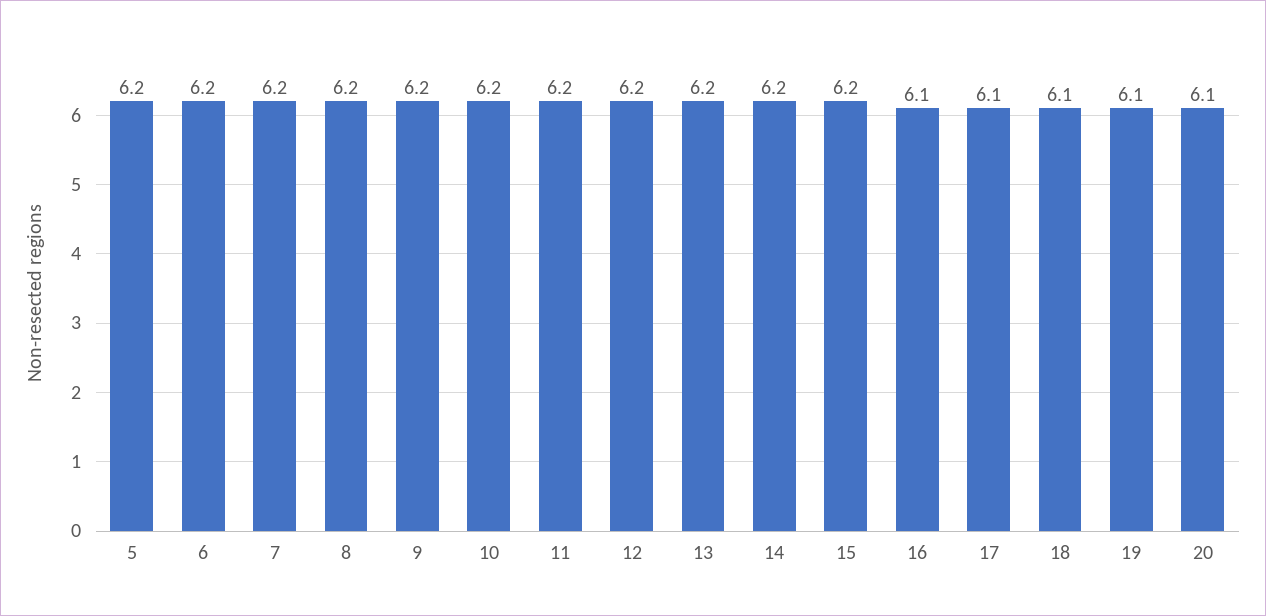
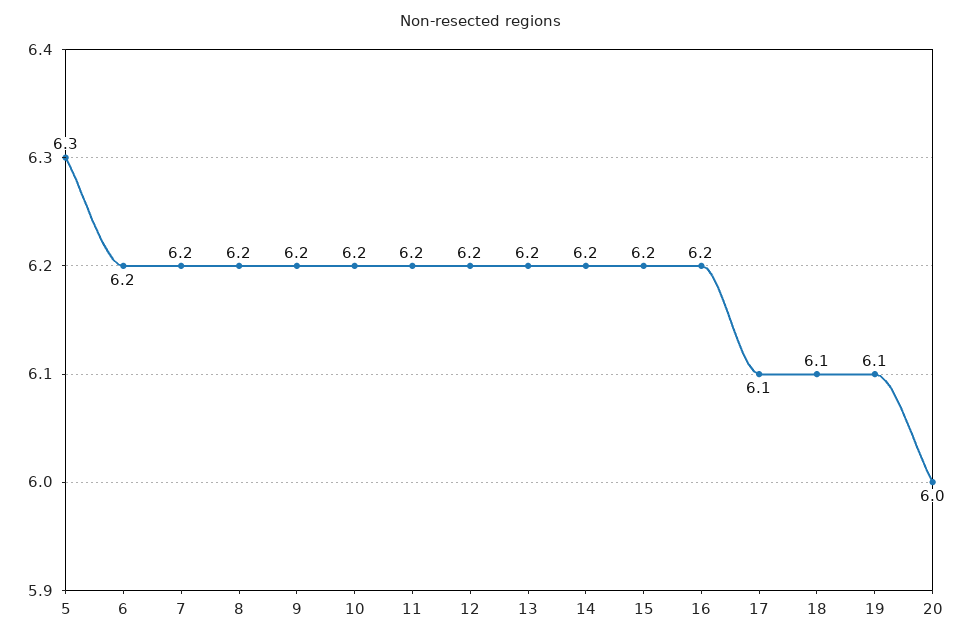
  {
-   "5": 6.2,
+   "5": 6.3,
    "6": 6.2,
    "7": 6.2,
    "8": 6.2,
    "9": 6.2,
    "10": 6.2,
    "11": 6.2,
    "12": 6.2,
    "13": 6.2,
    "14": 6.2,
    "15": 6.2,
-   "16": 6.1,
+   "16": 6.2,
    "17": 6.1,
    "18": 6.1,
    "19": 6.1,
-   "20": 6.1
+   "20": 6
  }

